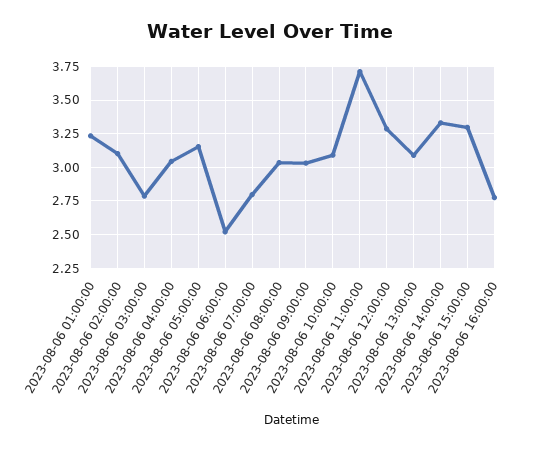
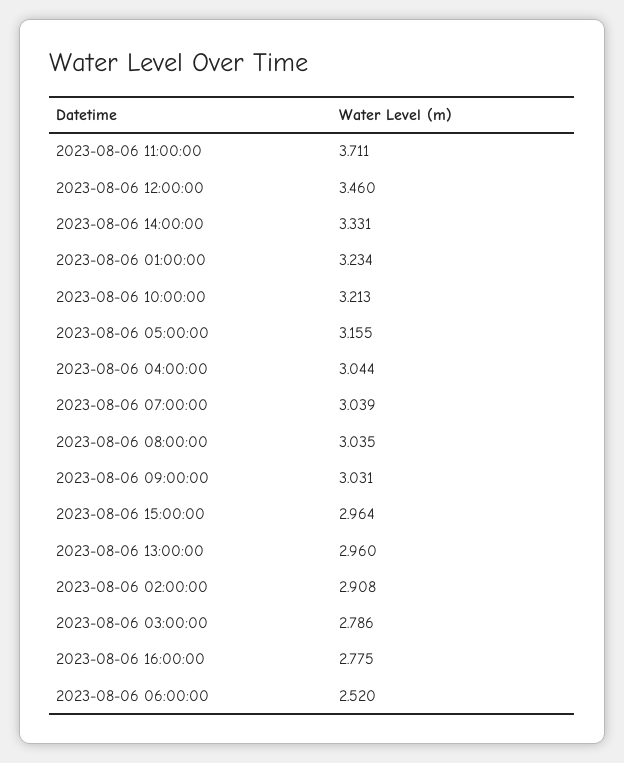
  {
    "2023-08-06 01:00:00": 3.234,
-   "2023-08-06 02:00:00": 3.1,
+   "2023-08-06 02:00:00": 2.908,
    "2023-08-06 03:00:00": 2.786,
    "2023-08-06 04:00:00": 3.044,
    "2023-08-06 05:00:00": 3.155,
    "2023-08-06 06:00:00": 2.52,
-   "2023-08-06 07:00:00": 2.8,
+   "2023-08-06 07:00:00": 3.039,
    "2023-08-06 08:00:00": 3.035,
    "2023-08-06 09:00:00": 3.031,
-   "2023-08-06 10:00:00": 3.1,
+   "2023-08-06 10:00:00": 3.213,
    "2023-08-06 11:00:00": 3.711,
-   "2023-08-06 12:00:00": 3.3,
+   "2023-08-06 12:00:00": 3.46,
-   "2023-08-06 13:00:00": 3.1,
+   "2023-08-06 13:00:00": 2.96,
    "2023-08-06 14:00:00": 3.331,
-   "2023-08-06 15:00:00": 3.3,
+   "2023-08-06 15:00:00": 2.964,
    "2023-08-06 16:00:00": 2.775
  }

